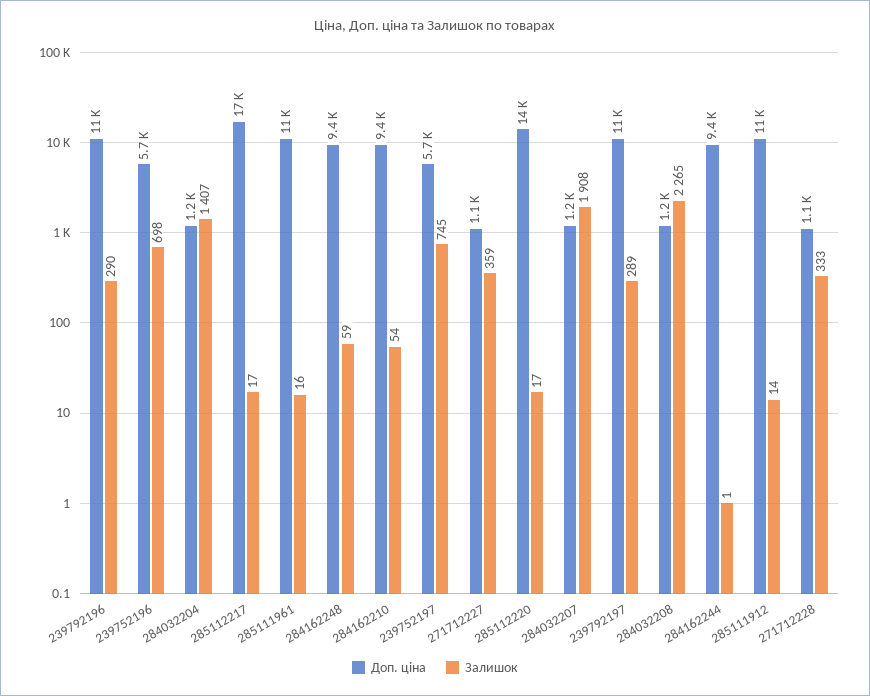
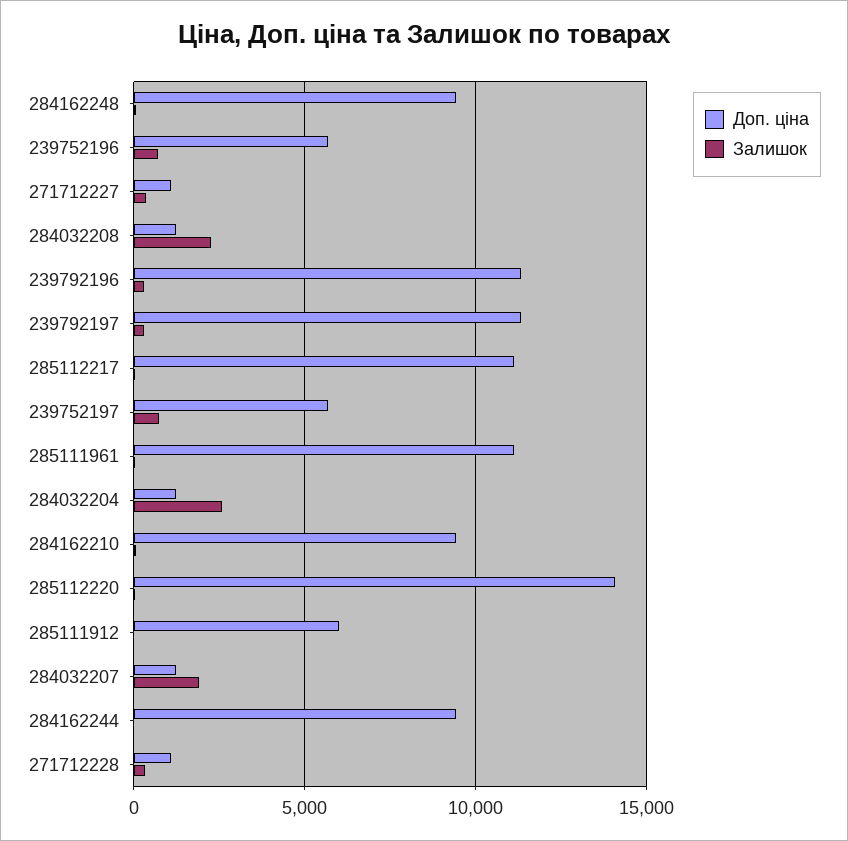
  {
    "Доп. ціна": {
      "239792196": 11000,
      "239752196": 5700,
      "284032204": 1200,
-     "285112217": 17000,
+     "285112217": 11000,
      "285111961": 11000,
      "284162248": 9400,
      "284162210": 9400,
      "239752197": 5700,
      "271712227": 1100,
      "285112220": 14000,
      "284032207": 1200,
      "239792197": 11000,
      "284032208": 1200,
      "284162244": 9400,
-     "285111912": 11000,
+     "285111912": 6000,
      "271712228": 1100
    },
    "Залишок": {
      "239792196": 290,
      "239752196": 698,
-     "284032204": 1407,
+     "284032204": 2500,
      "285112217": 17,
      "285111961": 16,
      "284162248": 59,
      "284162210": 54,
      "239752197": 745,
      "271712227": 359,
      "285112220": 17,
      "284032207": 1908,
      "239792197": 289,
      "284032208": 2265,
      "284162244": 1,
      "285111912": 14,
      "271712228": 333
    }
  }

